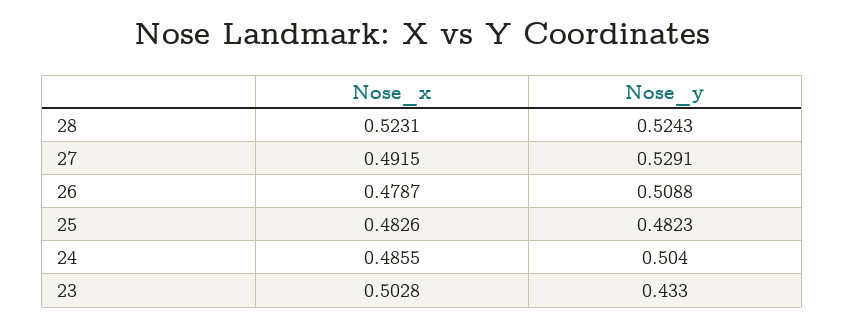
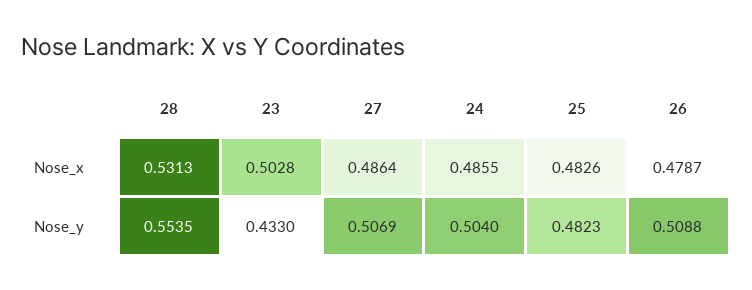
  {
    "Nose_x": {
-     "28": 0.5231,
+     "28": 0.5313,
-     "27": 0.4915,
+     "27": 0.4864,
      "26": 0.4787,
      "25": 0.4826,
      "24": 0.4855,
      "23": 0.5028
    },
    "Nose_y": {
-     "28": 0.5243,
+     "28": 0.5535,
-     "27": 0.5291,
+     "27": 0.5069,
      "26": 0.5088,
      "25": 0.4823,
      "24": 0.504,
      "23": 0.433
    }
  }

